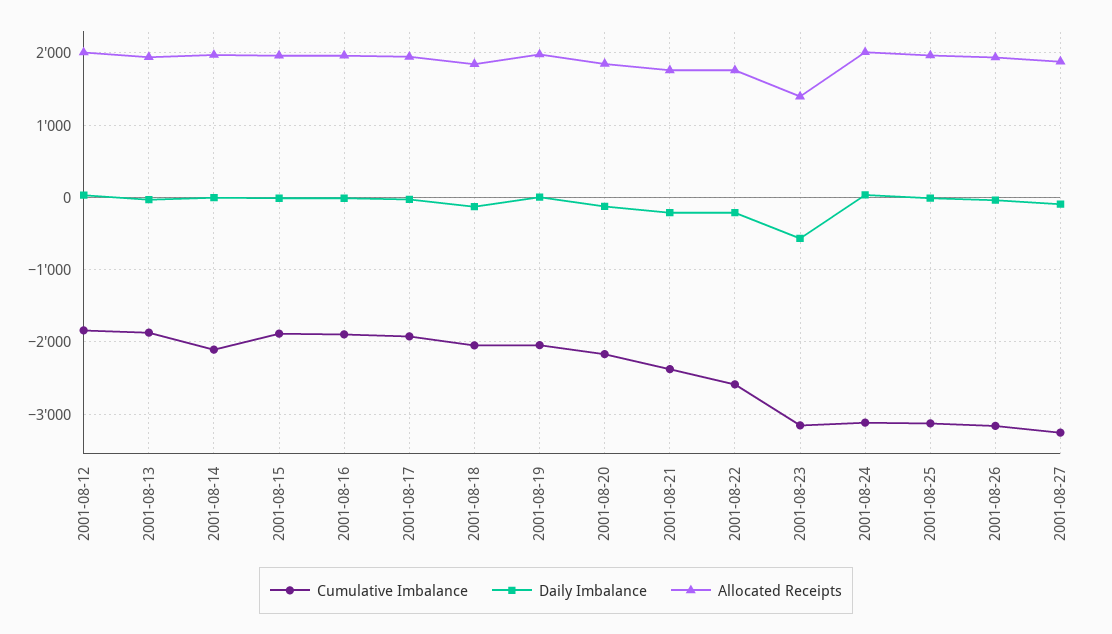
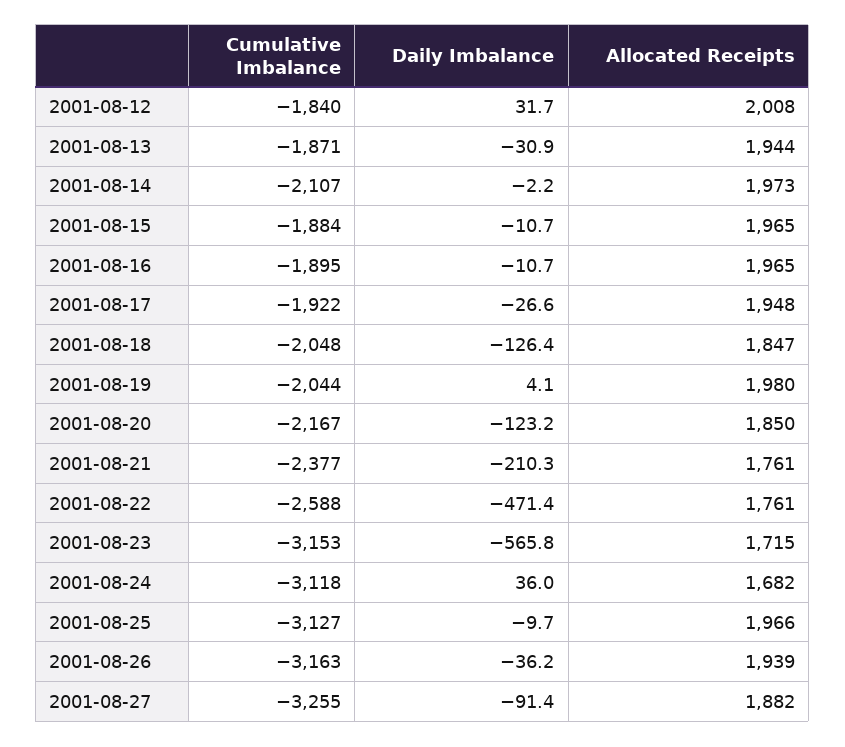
  {
    "Cumulative Imbalance": {
      "2001-08-12": -1840,
      "2001-08-13": -1871,
      "2001-08-14": -2107,
      "2001-08-15": -1884,
      "2001-08-16": -1895,
      "2001-08-17": -1922,
      "2001-08-18": -2048,
      "2001-08-19": -2044,
      "2001-08-20": -2167,
      "2001-08-21": -2377,
      "2001-08-22": -2588,
      "2001-08-23": -3153,
      "2001-08-24": -3118,
      "2001-08-25": -3127,
      "2001-08-26": -3163,
      "2001-08-27": -3255
    },
    "Daily Imbalance": {
      "2001-08-12": 31.7,
      "2001-08-13": -30.9,
      "2001-08-14": -2.2,
      "2001-08-15": -10.7,
      "2001-08-16": -10.7,
      "2001-08-17": -26.6,
      "2001-08-18": -126.4,
      "2001-08-19": 4.1,
      "2001-08-20": -123.2,
      "2001-08-21": -210.3,
-     "2001-08-22": -200,
+     "2001-08-22": -471.4,
      "2001-08-23": -565.8,
      "2001-08-24": 36,
      "2001-08-25": -9.7,
      "2001-08-26": -36.2,
      "2001-08-27": -91.4
    },
    "Allocated Receipts": {
      "2001-08-12": 2008,
      "2001-08-13": 1944,
      "2001-08-14": 1973,
      "2001-08-15": 1965,
      "2001-08-16": 1965,
      "2001-08-17": 1948,
      "2001-08-18": 1847,
      "2001-08-19": 1980,
      "2001-08-20": 1850,
      "2001-08-21": 1761,
      "2001-08-22": 1761,
-     "2001-08-23": 1400,
+     "2001-08-23": 1715,
-     "2001-08-24": 2000,
+     "2001-08-24": 1682,
      "2001-08-25": 1966,
      "2001-08-26": 1939,
      "2001-08-27": 1882
    }
  }

